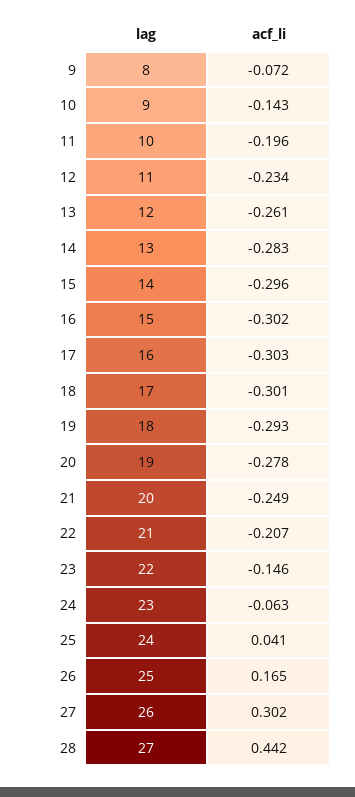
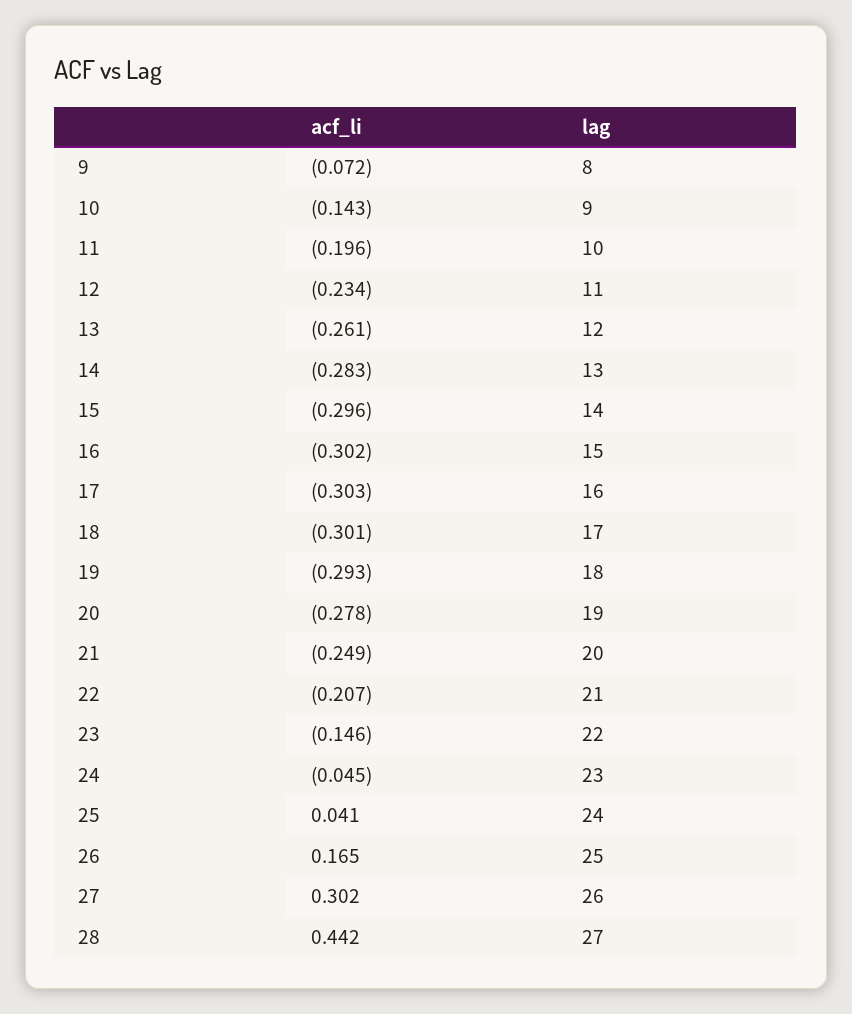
  {
    "lag": {
      "9": 8,
      "10": 9,
      "11": 10,
      "12": 11,
      "13": 12,
      "14": 13,
      "15": 14,
      "16": 15,
      "17": 16,
      "18": 17,
      "19": 18,
      "20": 19,
      "21": 20,
      "22": 21,
      "23": 22,
      "24": 23,
      "25": 24,
      "26": 25,
      "27": 26,
      "28": 27
    },
    "acf_li": {
      "9": -0.072,
      "10": -0.143,
      "11": -0.196,
      "12": -0.234,
      "13": -0.261,
      "14": -0.283,
      "15": -0.296,
      "16": -0.302,
      "17": -0.303,
      "18": -0.301,
      "19": -0.293,
      "20": -0.278,
      "21": -0.249,
      "22": -0.207,
      "23": -0.146,
-     "24": -0.063,
+     "24": -0.045,
      "25": 0.041,
      "26": 0.165,
      "27": 0.302,
      "28": 0.442
    }
  }

